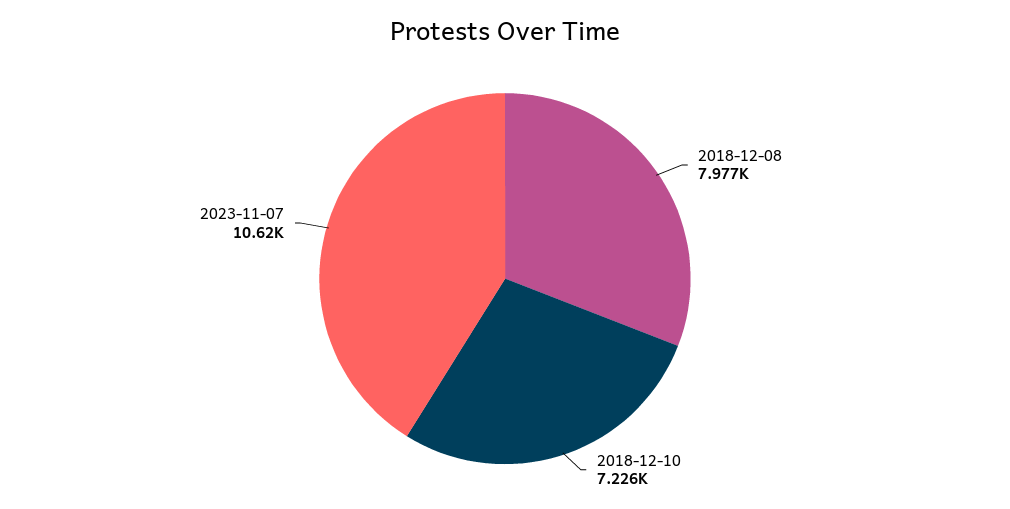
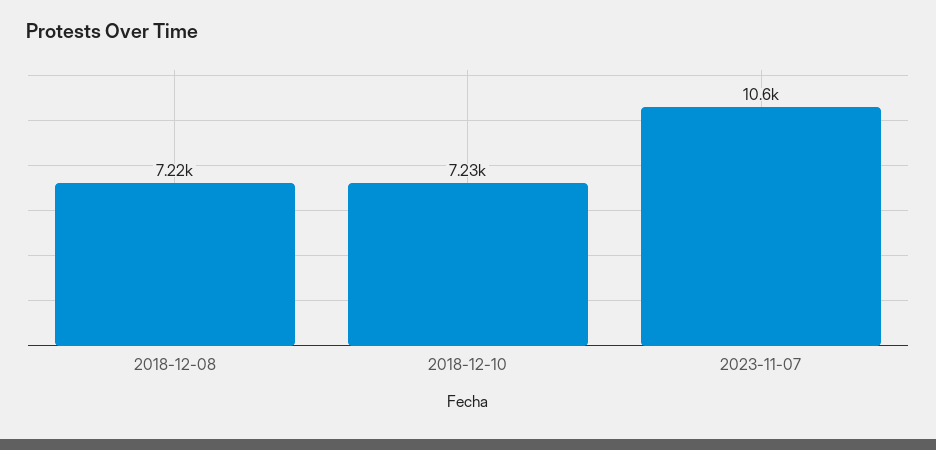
  {
-   "2018-12-08": 7977,
+   "2018-12-08": 7220,
    "2018-12-10": 7226,
    "2023-11-07": 10620
  }

